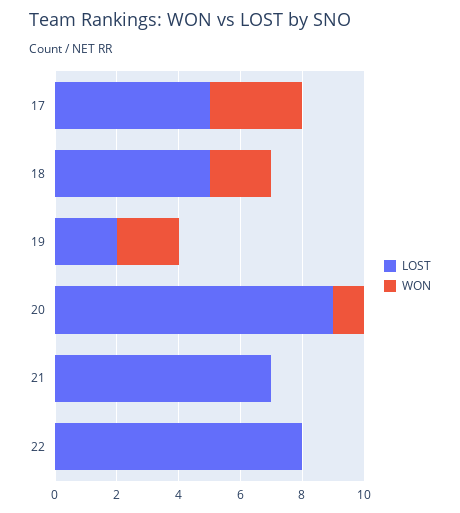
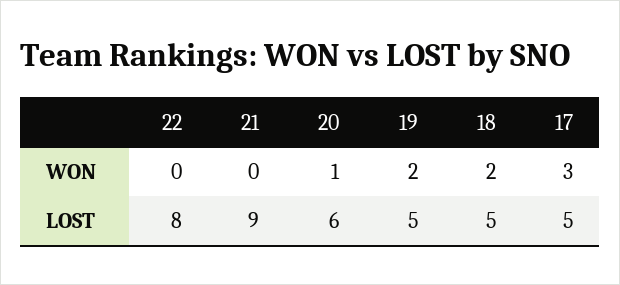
  {
    "LOST": {
      "17": 5,
      "18": 5,
-     "19": 2,
+     "19": 5,
-     "20": 9,
+     "20": 6,
-     "21": 7,
+     "21": 9,
      "22": 8
    },
    "WON": {
      "17": 3,
      "18": 2,
      "19": 2,
      "20": 1,
      "21": 0,
      "22": 0
    }
  }

